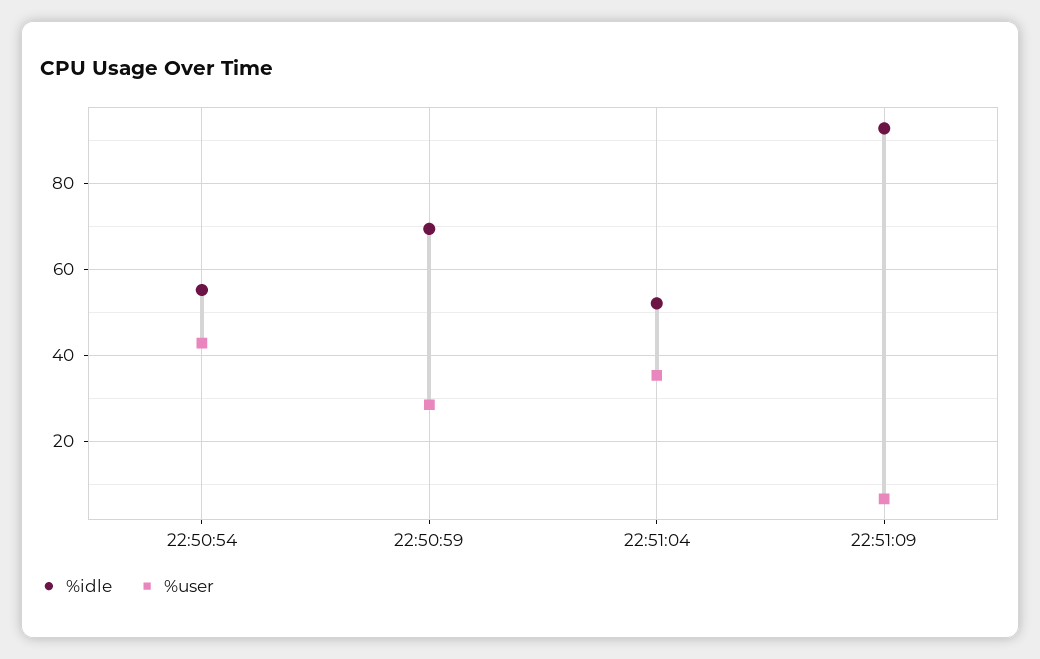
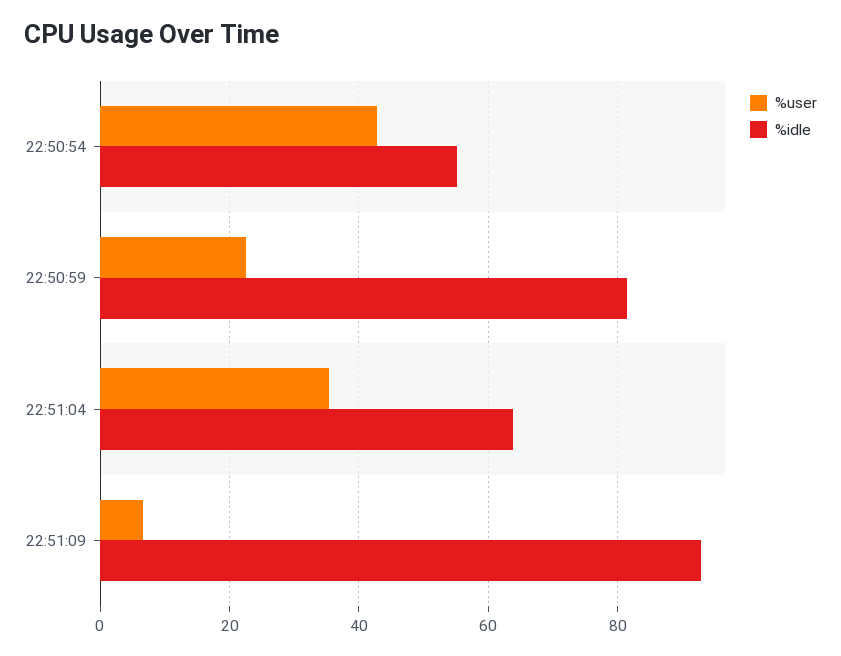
  {
    "%idle": {
      "22:50:54": 56,
-     "22:50:59": 70,
+     "22:50:59": 82,
-     "22:51:04": 52,
+     "22:51:04": 64,
      "22:51:09": 92
    },
    "%user": {
      "22:50:54": 42,
-     "22:50:59": 28,
+     "22:50:59": 22,
      "22:51:04": 36,
      "22:51:09": 6
    }
  }

